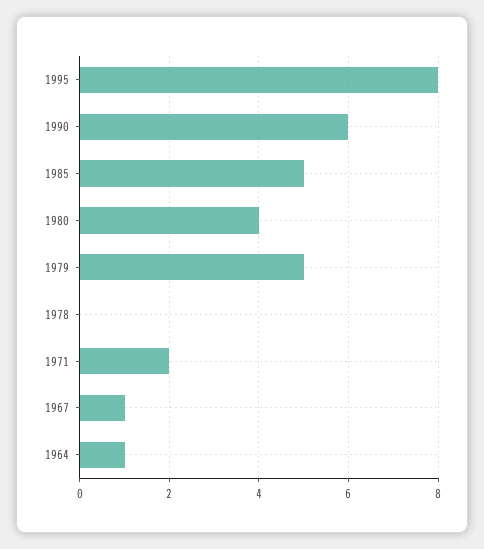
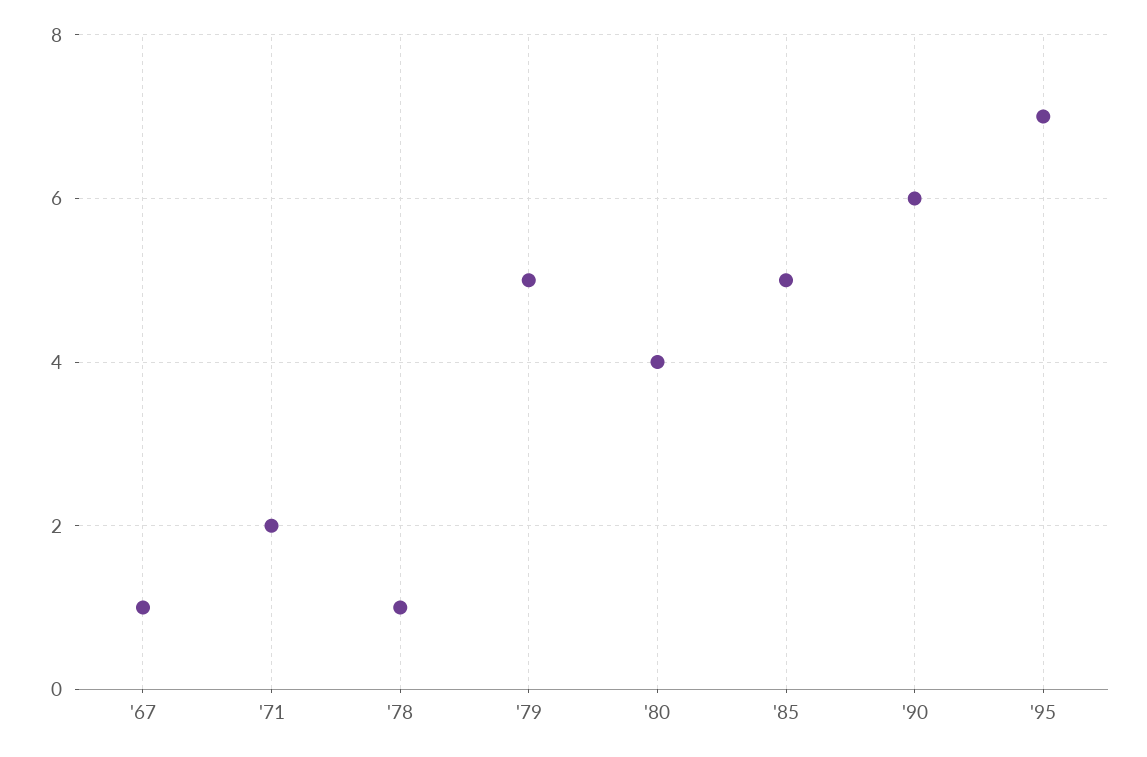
  {
-   "1995": 8,
+   "1995": 7,
    "1990": 6,
    "1985": 5,
    "1980": 4,
    "1979": 5,
-   "1978": 0,
+   "1978": 1,
    "1971": 2,
-   "1967": 1,
+   "1967": 1
-   "1964": 1
  }

